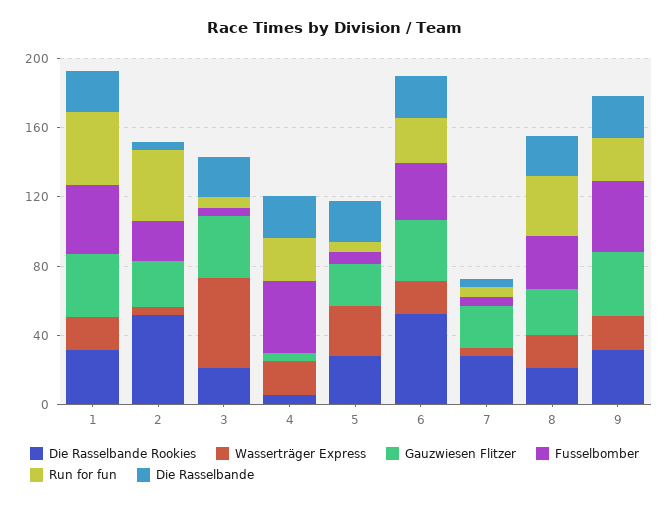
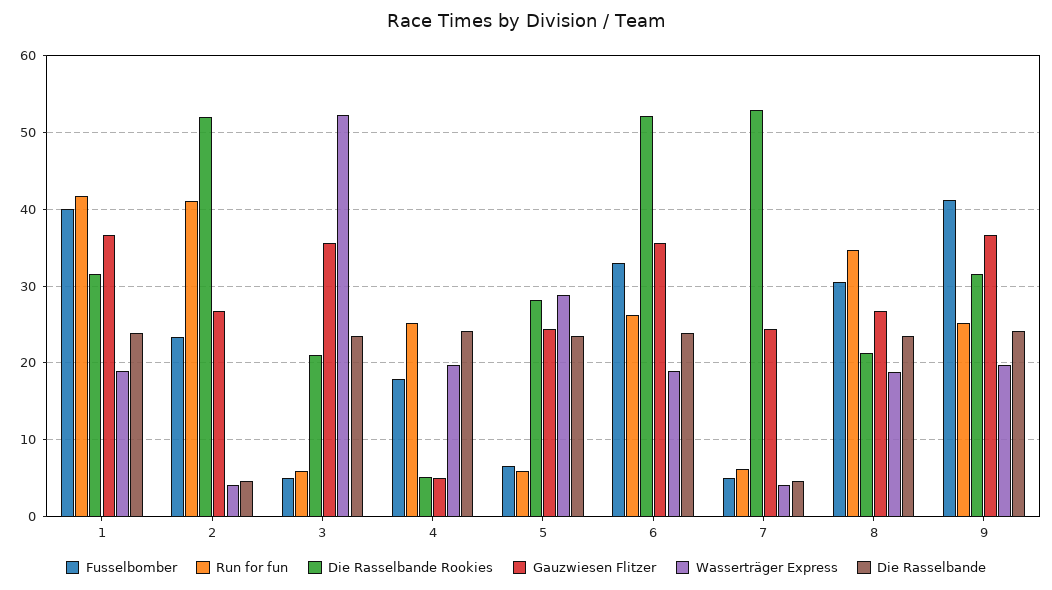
  {
    "Die Rasselbande Rookies": {
      "1": 32,
      "2": 52,
      "3": 21,
      "4": 5,
      "5": 28,
      "6": 52,
-     "7": 30,
+     "7": 53,
      "8": 21,
      "9": 32
    },
    "Wasserträger Express": {
      "1": 19,
      "2": 4,
      "3": 52,
      "4": 20,
      "5": 29,
      "6": 19,
      "7": 4,
      "8": 19,
      "9": 20
    },
    "Gauzwiesen Flitzer": {
      "1": 37,
      "2": 27,
      "3": 36,
      "4": 5,
      "5": 24,
      "6": 36,
      "7": 24,
      "8": 27,
      "9": 37
    },
    "Fusselbomber": {
      "1": 40,
      "2": 23,
      "3": 5,
-     "4": 40,
+     "4": 18,
      "5": 7,
      "6": 33,
      "7": 5,
      "8": 30,
      "9": 41
    },
    "Run for fun": {
      "1": 42,
      "2": 41,
      "3": 6,
      "4": 25,
      "5": 6,
      "6": 26,
      "7": 6,
      "8": 35,
      "9": 25
    },
    "Die Rasselbande": {
      "1": 24,
      "2": 5,
      "3": 23,
      "4": 24,
      "5": 23,
      "6": 24,
      "7": 5,
      "8": 23,
      "9": 24
    }
  }

